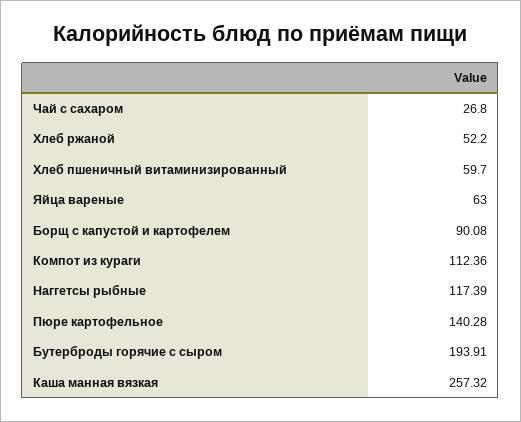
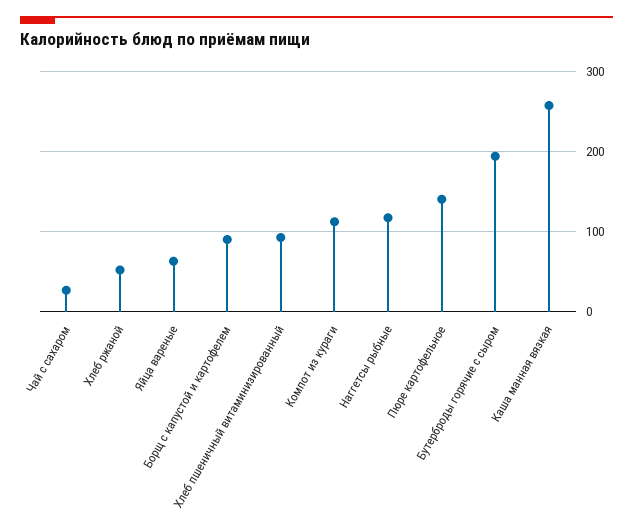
  {
    "Чай с сахаром": 26.8,
    "Хлеб ржаной": 52.2,
-   "Хлеб пшеничный витаминизированный": 59.7,
+   "Хлеб пшеничный витаминизированный": 90,
    "Яйца вареные": 63,
    "Борщ с капустой и картофелем": 90.08,
    "Компот из кураги": 112.36,
    "Наггетсы рыбные": 117.39,
    "Пюре картофельное": 140.28,
    "Бутерброды горячие с сыром": 193.91,
    "Каша манная вязкая": 257.32
  }

